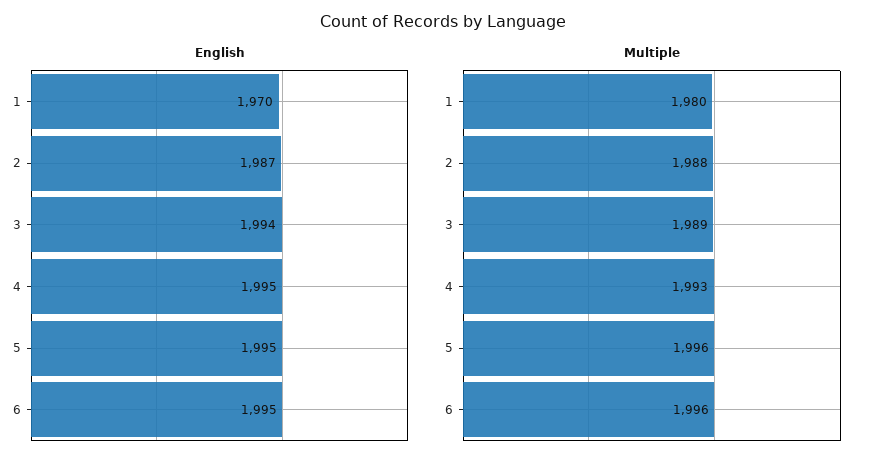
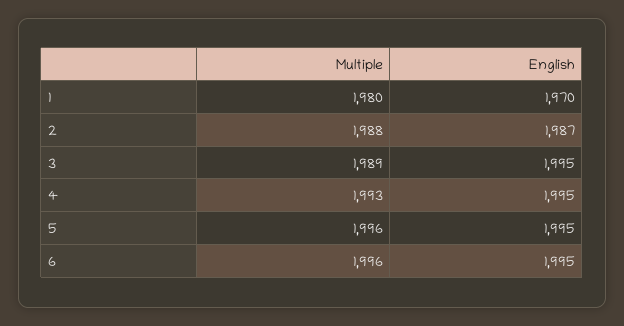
  {
    "English": {
      "1": 1970,
      "2": 1987,
-     "3": 1994,
+     "3": 1995,
      "4": 1995,
      "5": 1995,
      "6": 1995
    },
    "Multiple": {
      "1": 1980,
      "2": 1988,
      "3": 1989,
      "4": 1993,
      "5": 1996,
      "6": 1996
    }
  }

